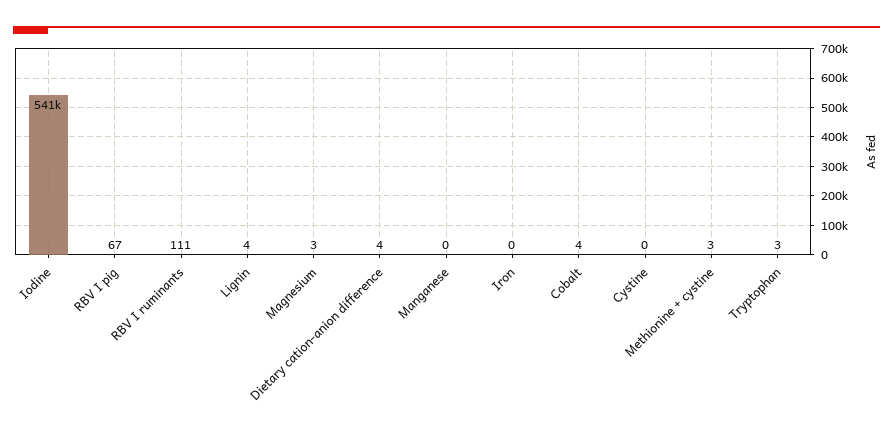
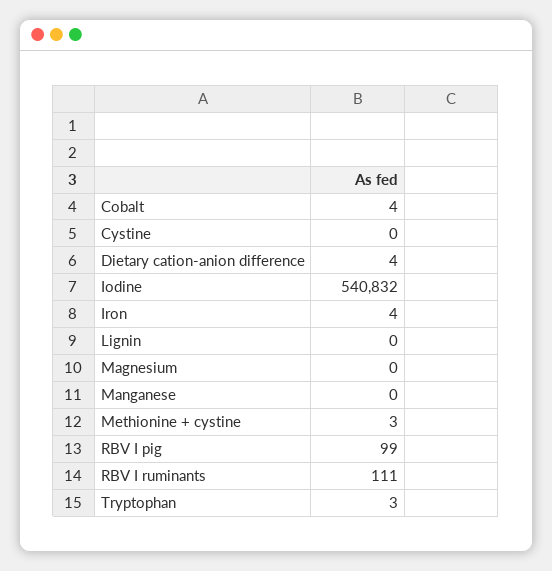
  {
    "Iodine": 540832,
-   "RBV I pig": 67,
+   "RBV I pig": 99,
    "RBV I ruminants": 111,
-   "Lignin": 4,
+   "Lignin": 0,
-   "Magnesium": 3,
+   "Magnesium": 0,
    "Dietary cation-anion difference": 4,
    "Manganese": 0,
-   "Iron": 0,
+   "Iron": 4,
    "Cobalt": 4,
    "Cystine": 0,
    "Methionine + cystine": 3,
    "Tryptophan": 3
  }

